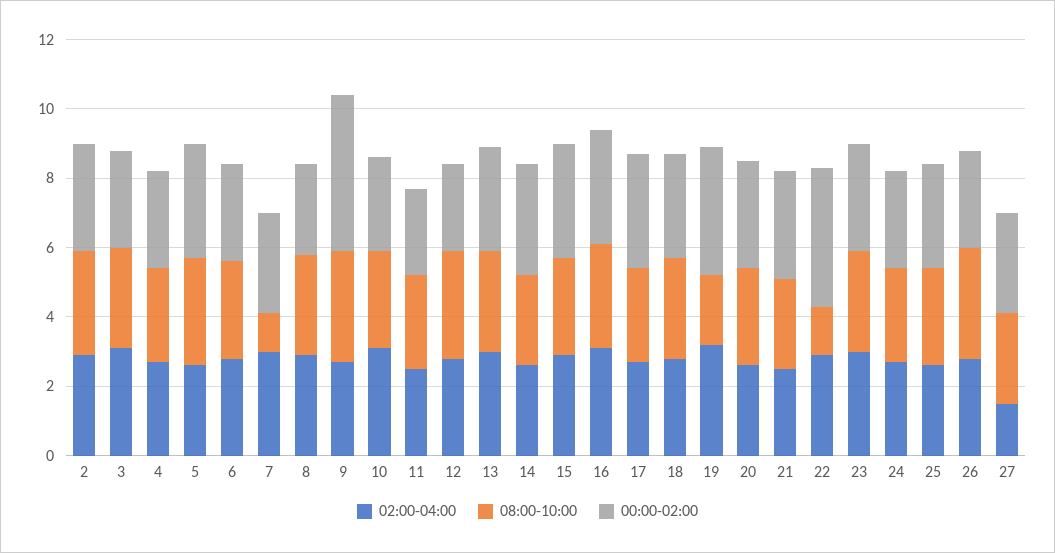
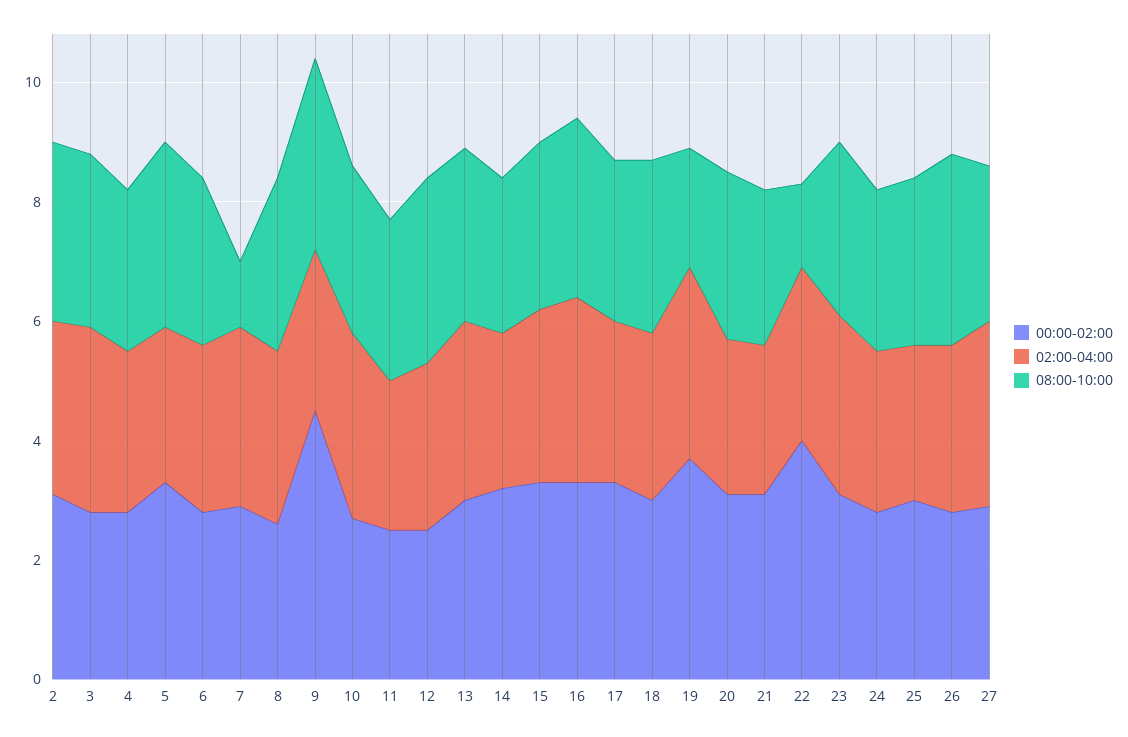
  {
    "02:00-04:00": {
      "2": 3,
      "3": 3,
      "4": 2.5,
      "5": 2.5,
      "6": 3,
      "7": 3,
      "8": 3,
      "9": 2.5,
      "10": 3,
      "11": 2.5,
      "12": 3,
      "13": 3,
      "14": 2.5,
      "15": 3,
      "16": 3,
      "17": 2.5,
      "18": 3,
      "19": 3,
      "20": 2.5,
      "21": 2.5,
      "22": 3,
      "23": 3,
      "24": 2.5,
      "25": 2.5,
      "26": 3,
-     "27": 1.5
+     "27": 3
    },
    "08:00-10:00": {
      "2": 3,
      "3": 3,
      "4": 2.5,
      "5": 3,
      "6": 3,
      "7": 1,
      "8": 3,
      "9": 3,
      "10": 3,
      "11": 2.5,
      "12": 3,
      "13": 3,
      "14": 2.5,
      "15": 3,
      "16": 3,
      "17": 2.5,
      "18": 3,
      "19": 2,
      "20": 3,
      "21": 2.5,
      "22": 1.5,
      "23": 3,
      "24": 2.5,
      "25": 3,
      "26": 3,
      "27": 2.5
    },
    "00:00-02:00": {
      "2": 3,
      "3": 3,
      "4": 3,
      "5": 3.5,
      "6": 3,
      "7": 3,
      "8": 2.5,
      "9": 4.5,
      "10": 2.5,
      "11": 2.5,
      "12": 2.5,
      "13": 3,
      "14": 3,
      "15": 3.5,
      "16": 3.5,
      "17": 3.5,
      "18": 3,
      "19": 3.5,
      "20": 3,
      "21": 3,
      "22": 4,
      "23": 3,
      "24": 3,
      "25": 3,
      "26": 3,
      "27": 3
    }
  }

